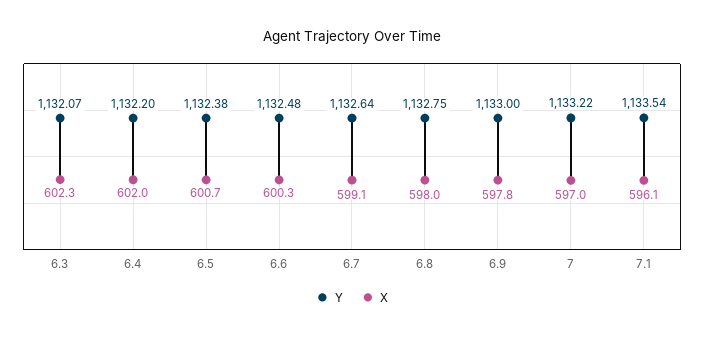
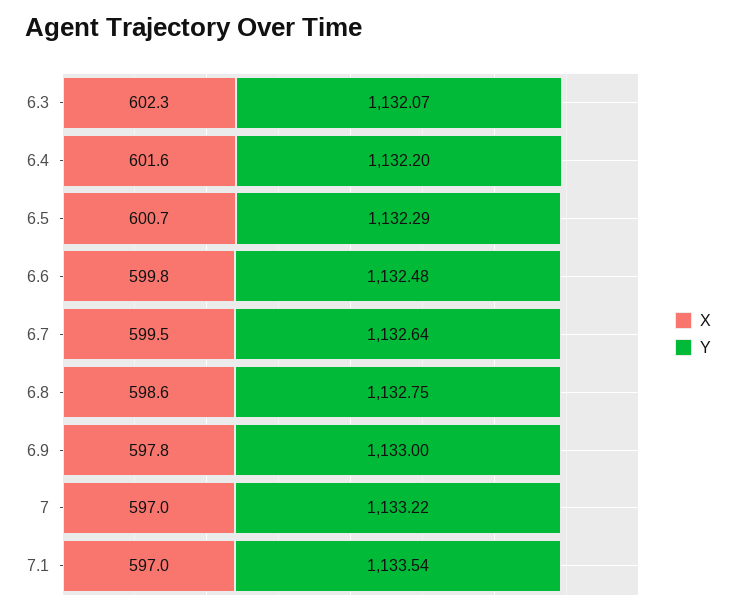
  {
    "Y": {
      "6.3": 1132.07,
      "6.4": 1132.2,
-     "6.5": 1132.38,
+     "6.5": 1132.29,
      "6.6": 1132.48,
      "6.7": 1132.64,
      "6.8": 1132.75,
      "6.9": 1133,
      "7": 1133.22,
      "7.1": 1133.54
    },
    "X": {
      "6.3": 602.3,
-     "6.4": 602,
+     "6.4": 601.6,
      "6.5": 600.7,
-     "6.6": 600.3,
+     "6.6": 599.8,
-     "6.7": 599.1,
+     "6.7": 599.5,
-     "6.8": 598,
+     "6.8": 598.6,
      "6.9": 597.8,
      "7": 597,
-     "7.1": 596.1
+     "7.1": 597
    }
  }

